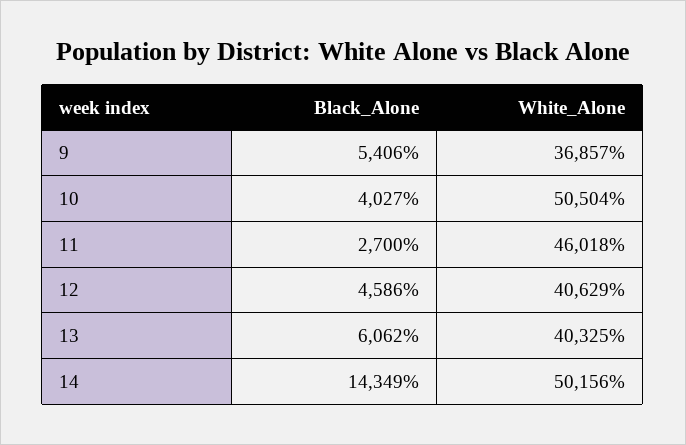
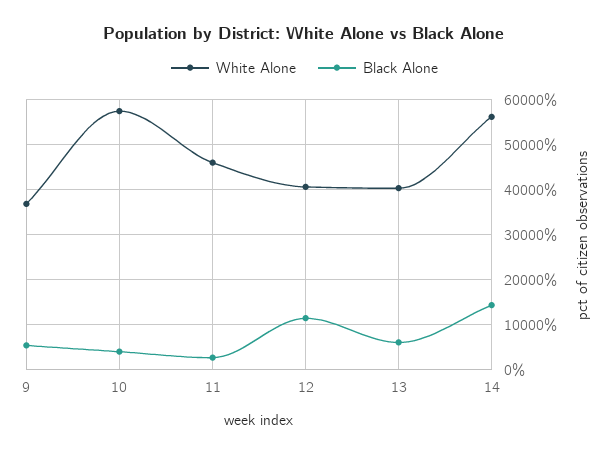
  {
    "Black_Alone": {
      "9": 5406,
      "10": 4027,
      "11": 2700,
-     "12": 4586,
+     "12": 12000,
      "13": 6062,
      "14": 14349
    },
    "White_Alone": {
      "9": 36857,
-     "10": 50504,
+     "10": 58000,
      "11": 46018,
      "12": 40629,
      "13": 40325,
-     "14": 50156
+     "14": 56000
    }
  }

